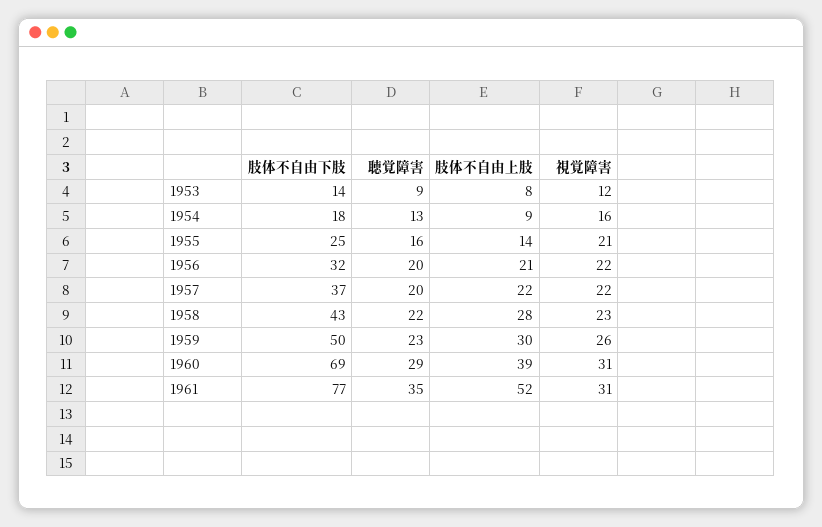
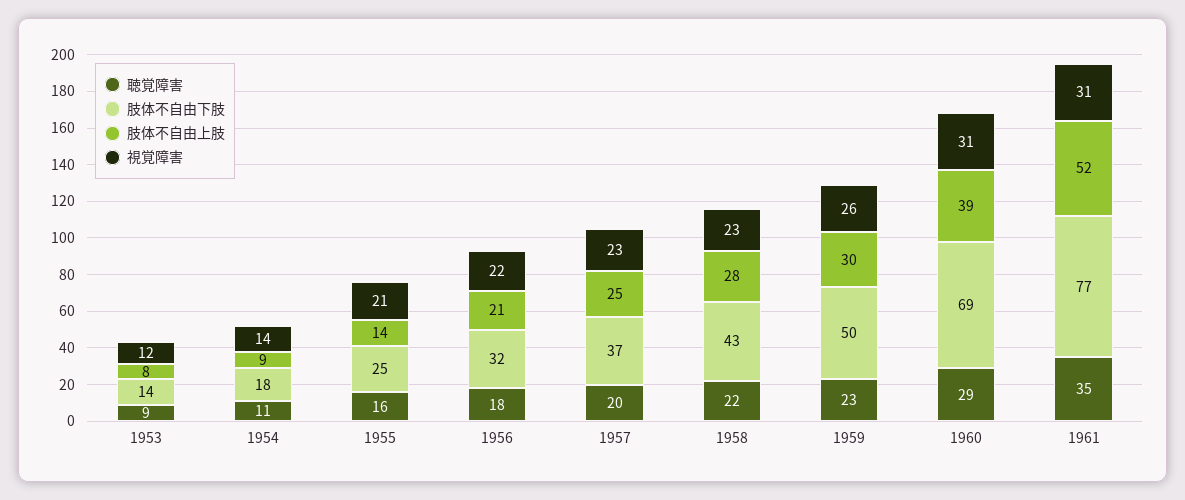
  {
    "肢体不自由下肢": {
      "1953": 14,
      "1954": 18,
      "1955": 25,
      "1956": 32,
      "1957": 37,
      "1958": 43,
      "1959": 50,
      "1960": 69,
      "1961": 77
    },
    "聴覚障害": {
      "1953": 9,
-     "1954": 13,
+     "1954": 11,
      "1955": 16,
-     "1956": 20,
+     "1956": 18,
      "1957": 20,
      "1958": 22,
      "1959": 23,
      "1960": 29,
      "1961": 35
    },
    "肢体不自由上肢": {
      "1953": 8,
      "1954": 9,
      "1955": 14,
      "1956": 21,
-     "1957": 22,
+     "1957": 25,
      "1958": 28,
      "1959": 30,
      "1960": 39,
      "1961": 52
    },
    "視覚障害": {
      "1953": 12,
-     "1954": 16,
+     "1954": 14,
      "1955": 21,
      "1956": 22,
-     "1957": 22,
+     "1957": 23,
      "1958": 23,
      "1959": 26,
      "1960": 31,
      "1961": 31
    }
  }

